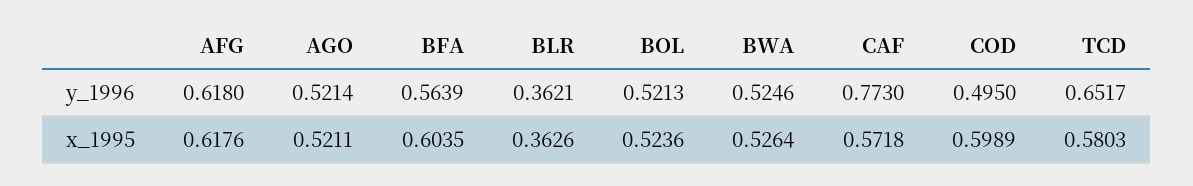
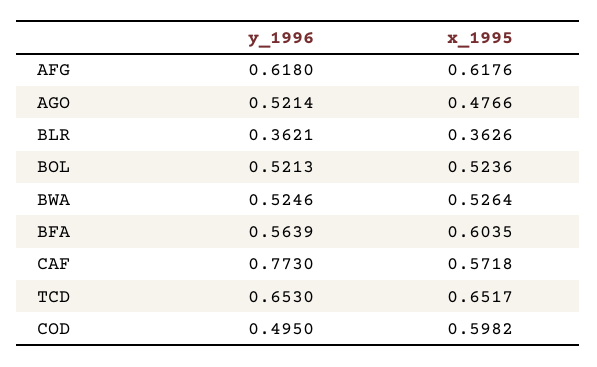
  {
    "AFG": {
      "y_1996": 0.618,
      "x_1995": 0.6176
    },
    "AGO": {
      "y_1996": 0.5214,
-     "x_1995": 0.5211
+     "x_1995": 0.4766
    },
    "BFA": {
      "y_1996": 0.5639,
      "x_1995": 0.6035
    },
    "BLR": {
      "y_1996": 0.3621,
      "x_1995": 0.3626
    },
    "BOL": {
      "y_1996": 0.5213,
      "x_1995": 0.5236
    },
    "BWA": {
      "y_1996": 0.5246,
      "x_1995": 0.5264
    },
    "CAF": {
      "y_1996": 0.773,
      "x_1995": 0.5718
    },
    "COD": {
      "y_1996": 0.495,
-     "x_1995": 0.5989
+     "x_1995": 0.5982
    },
    "TCD": {
-     "y_1996": 0.6517,
+     "y_1996": 0.653,
-     "x_1995": 0.5803
+     "x_1995": 0.6517
    }
  }

